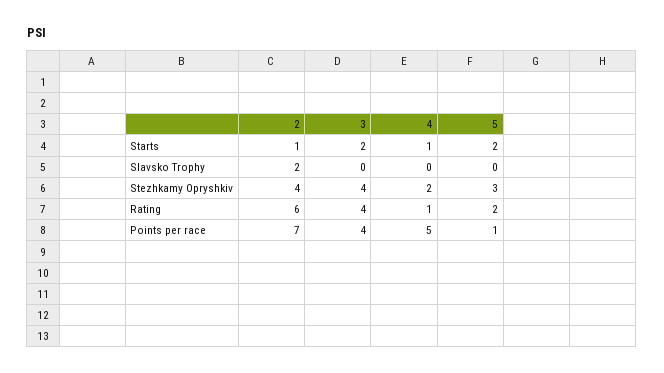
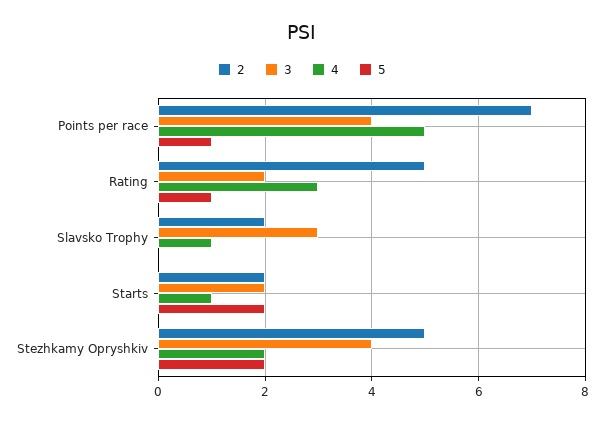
  {
    "2": {
-     "Starts": 1,
+     "Starts": 2,
      "Slavsko Trophy": 2,
-     "Stezhkamy Opryshkiv": 4,
+     "Stezhkamy Opryshkiv": 5,
-     "Rating": 6,
+     "Rating": 5,
      "Points per race": 7
    },
    "3": {
      "Starts": 2,
-     "Slavsko Trophy": 0,
+     "Slavsko Trophy": 3,
      "Stezhkamy Opryshkiv": 4,
-     "Rating": 4,
+     "Rating": 2,
      "Points per race": 4
    },
    "4": {
      "Starts": 1,
-     "Slavsko Trophy": 0,
+     "Slavsko Trophy": 1,
      "Stezhkamy Opryshkiv": 2,
-     "Rating": 1,
+     "Rating": 3,
      "Points per race": 5
    },
    "5": {
      "Starts": 2,
      "Slavsko Trophy": 0,
-     "Stezhkamy Opryshkiv": 3,
+     "Stezhkamy Opryshkiv": 2,
-     "Rating": 2,
+     "Rating": 1,
      "Points per race": 1
    }
  }

